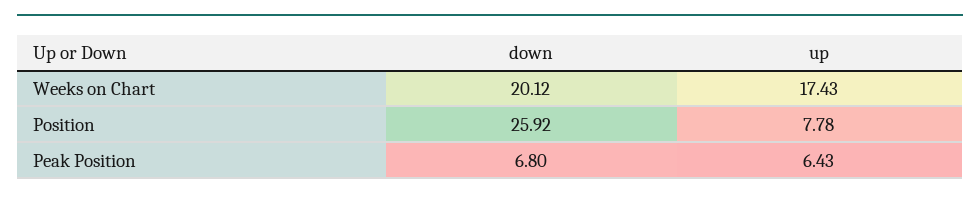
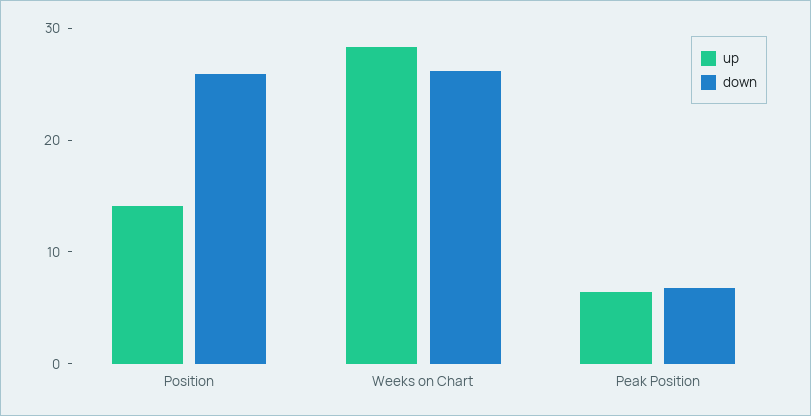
  {
    "down": {
-     "Weeks on Chart": 20.12,
+     "Weeks on Chart": 26,
      "Position": 25.92,
      "Peak Position": 6.8
    },
    "up": {
-     "Weeks on Chart": 17.43,
+     "Weeks on Chart": 28,
-     "Position": 7.78,
+     "Position": 14,
      "Peak Position": 6.43
    }
  }

